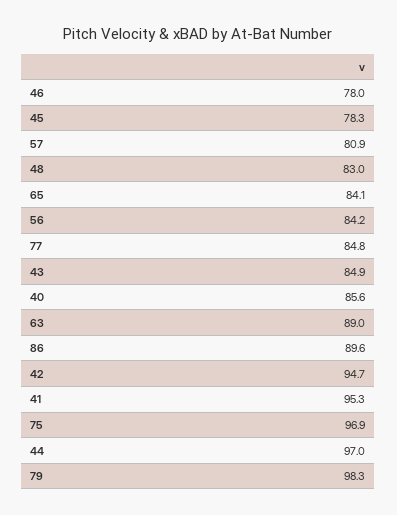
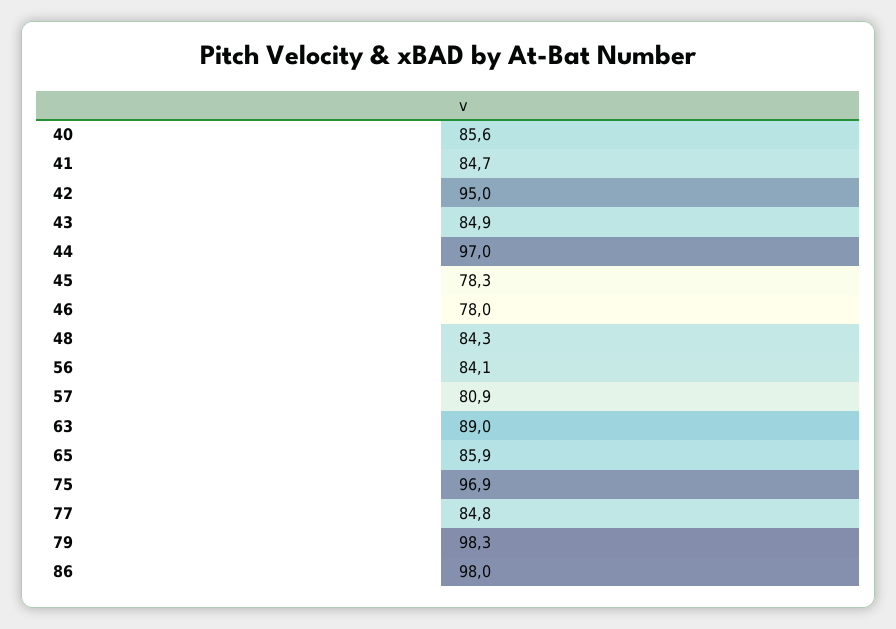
  {
    "46": 78,
    "45": 78.3,
    "57": 80.9,
-   "48": 83,
+   "48": 84.3,
-   "65": 84.1,
+   "65": 85.9,
-   "56": 84.2,
+   "56": 84.1,
    "77": 84.8,
    "43": 84.9,
    "40": 85.6,
    "63": 89,
-   "86": 89.6,
+   "86": 98,
-   "42": 94.7,
+   "42": 95,
-   "41": 95.3,
+   "41": 84.7,
    "75": 96.9,
    "44": 97,
    "79": 98.3
  }

